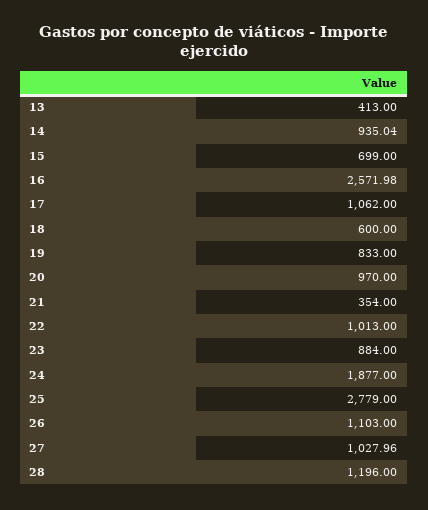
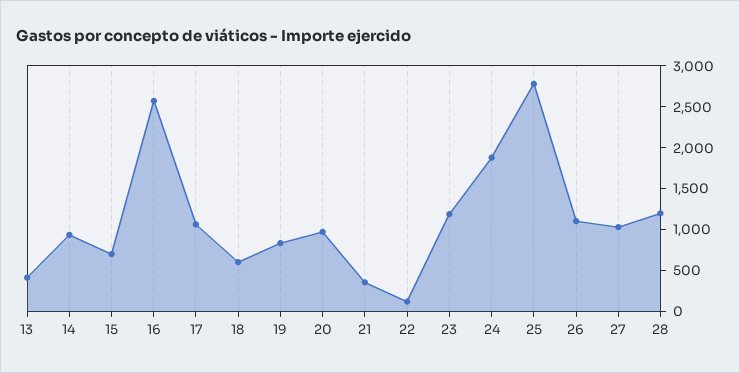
  {
    "13": 413,
    "14": 935.04,
    "15": 699,
    "16": 2571.98,
    "17": 1062,
    "18": 600,
    "19": 833,
    "20": 970,
    "21": 354,
-   "22": 1013,
+   "22": 100,
-   "23": 884,
+   "23": 1200,
    "24": 1877,
    "25": 2779,
    "26": 1103,
    "27": 1027.96,
    "28": 1196
  }

